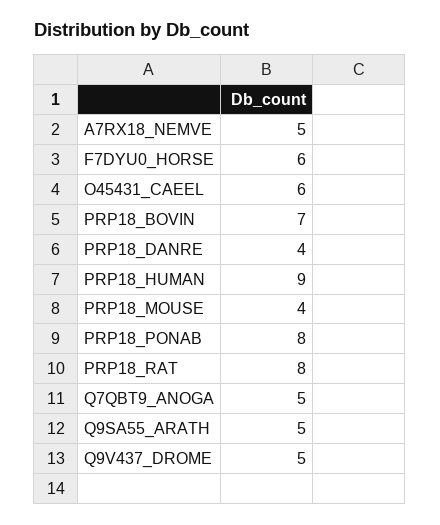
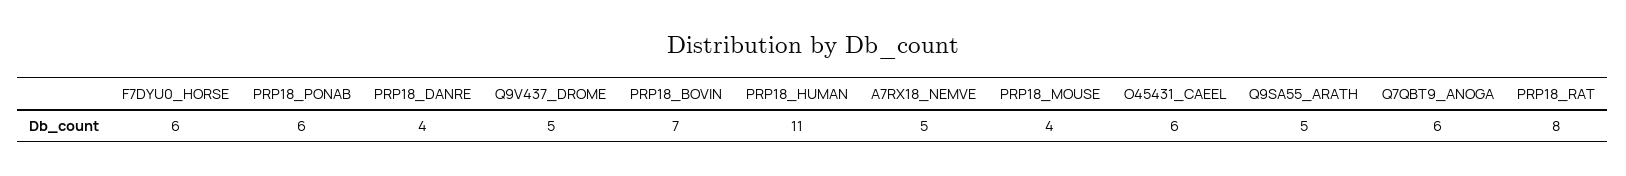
  {
    "A7RX18_NEMVE": 5,
    "F7DYU0_HORSE": 6,
    "O45431_CAEEL": 6,
    "PRP18_BOVIN": 7,
    "PRP18_DANRE": 4,
-   "PRP18_HUMAN": 9,
+   "PRP18_HUMAN": 11,
    "PRP18_MOUSE": 4,
-   "PRP18_PONAB": 8,
+   "PRP18_PONAB": 6,
    "PRP18_RAT": 8,
-   "Q7QBT9_ANOGA": 5,
+   "Q7QBT9_ANOGA": 6,
    "Q9SA55_ARATH": 5,
    "Q9V437_DROME": 5
  }

